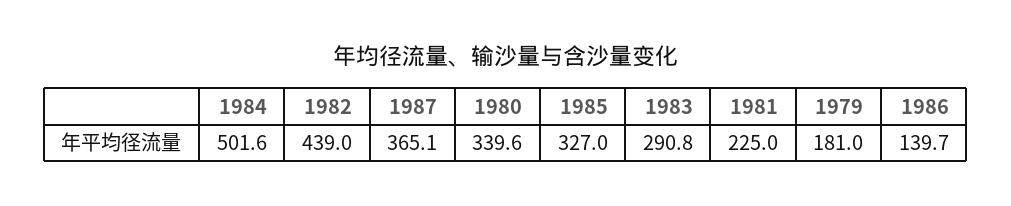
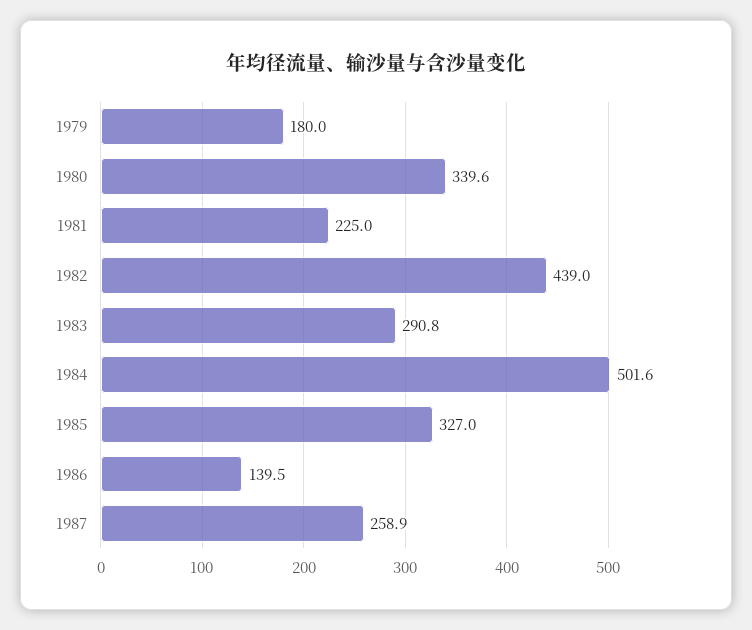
  {
    "1984": 501.6,
    "1982": 439,
-   "1987": 365.1,
+   "1987": 258.9,
    "1980": 339.6,
    "1985": 327,
    "1983": 290.8,
    "1981": 225,
-   "1979": 181,
+   "1979": 180,
-   "1986": 139.7
+   "1986": 139.5
  }

